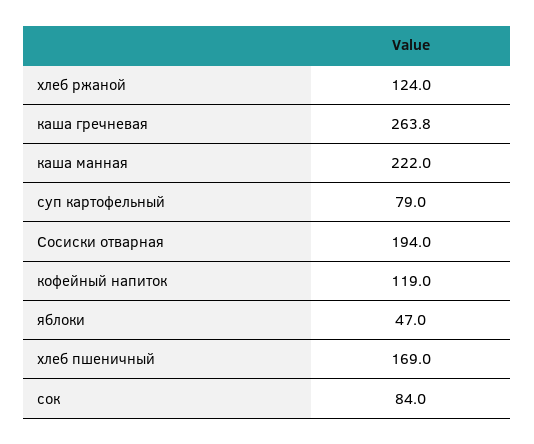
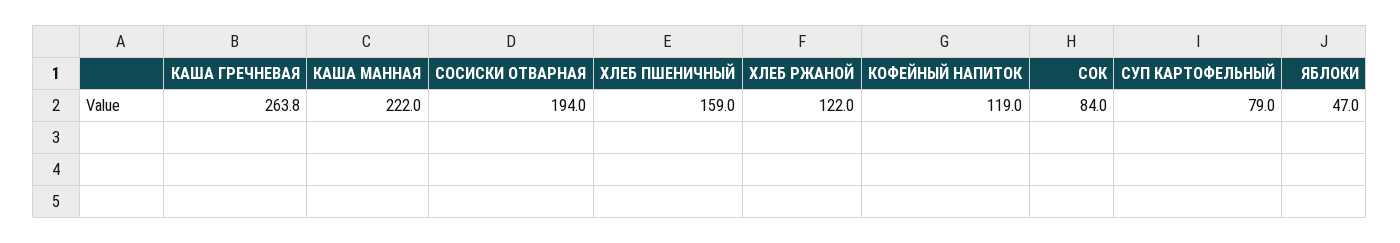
  {
-   "хлеб ржаной": 124,
+   "хлеб ржаной": 122,
    "каша гречневая": 263.8,
    "каша манная": 222,
    "суп картофельный": 79,
    "Сосиски отварная": 194,
    "кофейный напиток": 119,
    "яблоки": 47,
-   "хлеб пшеничный": 169,
+   "хлеб пшеничный": 159,
    "сок": 84
  }

